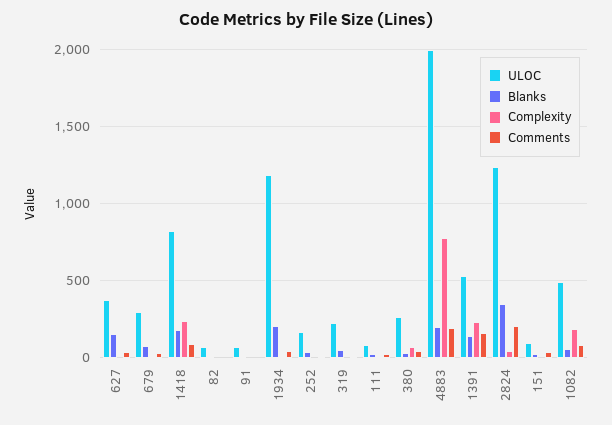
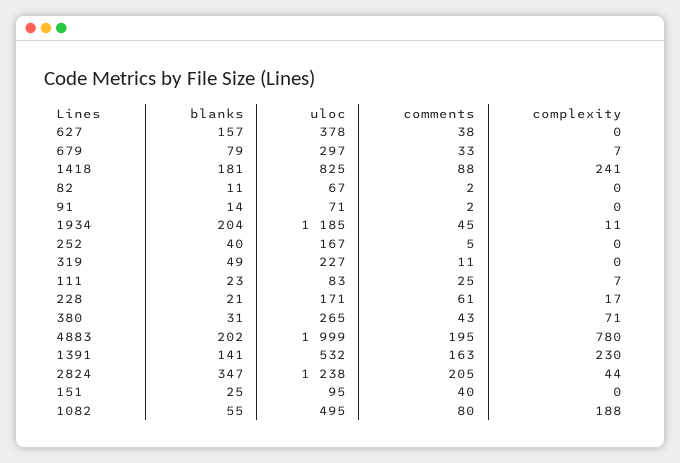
  {
    "ULOC": {
      "627": 378,
      "679": 297,
      "1418": 825,
      "82": 67,
      "91": 71,
      "1934": 1185,
      "252": 167,
      "319": 227,
      "111": 83,
      "380": 265,
      "4883": 1999,
      "1391": 532,
      "2824": 1238,
      "151": 95,
-     "1082": 495
+     "1082": 495,
+     "228": 171
    },
    "Blanks": {
      "627": 157,
      "679": 79,
      "1418": 181,
      "82": 11,
      "91": 14,
      "1934": 204,
      "252": 40,
      "319": 49,
      "111": 23,
      "380": 31,
      "4883": 202,
      "1391": 141,
      "2824": 347,
      "151": 25,
-     "1082": 55
+     "1082": 55,
+     "228": 21
    },
    "Complexity": {
      "627": 0,
      "679": 7,
      "1418": 241,
      "82": 0,
      "91": 0,
      "1934": 11,
      "252": 0,
      "319": 0,
      "111": 7,
      "380": 71,
      "4883": 780,
      "1391": 230,
      "2824": 44,
      "151": 0,
-     "1082": 188
+     "1082": 188,
+     "228": 17
    },
    "Comments": {
      "627": 38,
      "679": 33,
      "1418": 88,
      "82": 2,
      "91": 2,
      "1934": 45,
      "252": 5,
      "319": 11,
      "111": 25,
      "380": 43,
      "4883": 195,
      "1391": 163,
      "2824": 205,
      "151": 40,
-     "1082": 80
+     "1082": 80,
+     "228": 61
    }
  }

